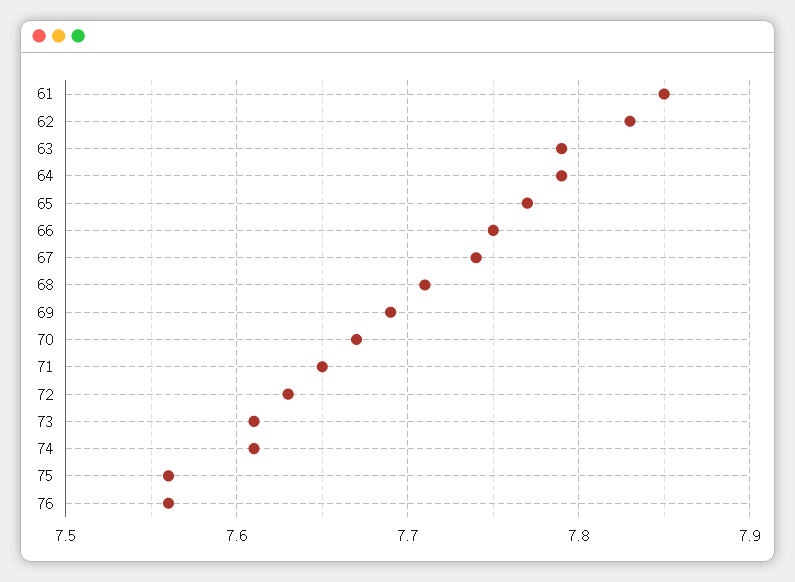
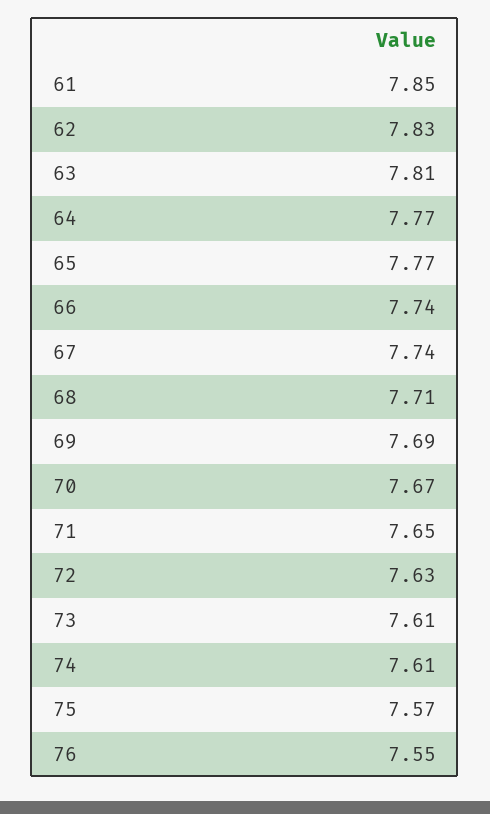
  {
    "61": 7.85,
    "62": 7.83,
-   "63": 7.79,
+   "63": 7.81,
-   "64": 7.79,
+   "64": 7.77,
    "65": 7.77,
-   "66": 7.75,
+   "66": 7.74,
    "67": 7.74,
    "68": 7.71,
    "69": 7.69,
    "70": 7.67,
    "71": 7.65,
    "72": 7.63,
    "73": 7.61,
    "74": 7.61,
-   "75": 7.56,
+   "75": 7.57,
-   "76": 7.56
+   "76": 7.55
  }

